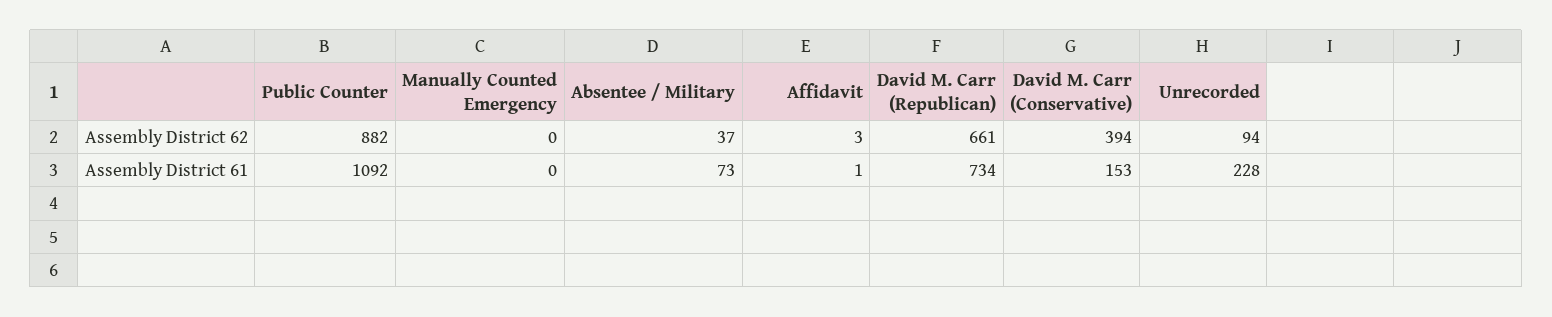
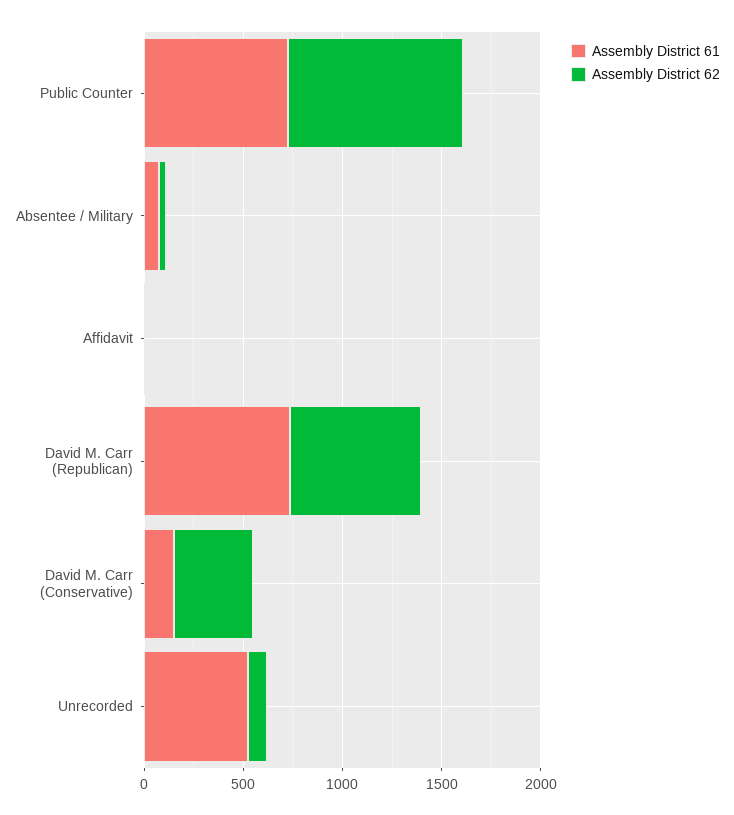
  {
    "Assembly District 62": {
      "Public Counter": 882,
-     "Manually Counted Emergency": 0,
      "Absentee / Military": 37,
      "Affidavit": 3,
      "David M. Carr (Republican)": 661,
      "David M. Carr (Conservative)": 394,
      "Unrecorded": 94
    },
    "Assembly District 61": {
-     "Public Counter": 1092,
+     "Public Counter": 700,
-     "Manually Counted Emergency": 0,
      "Absentee / Military": 73,
      "Affidavit": 1,
      "David M. Carr (Republican)": 734,
      "David M. Carr (Conservative)": 153,
-     "Unrecorded": 228
+     "Unrecorded": 500
    }
  }

